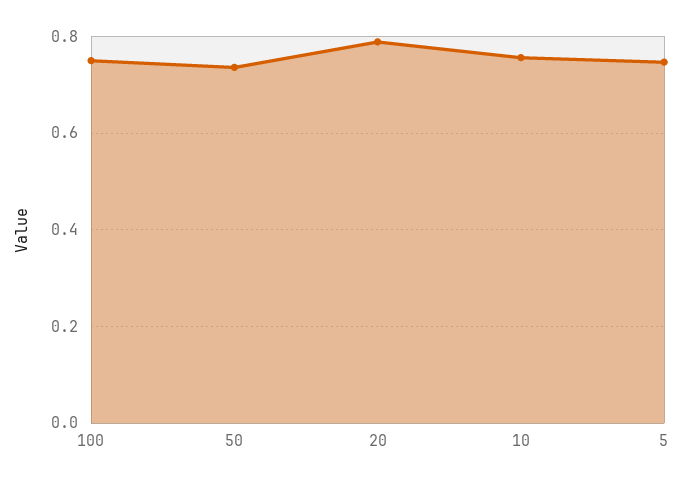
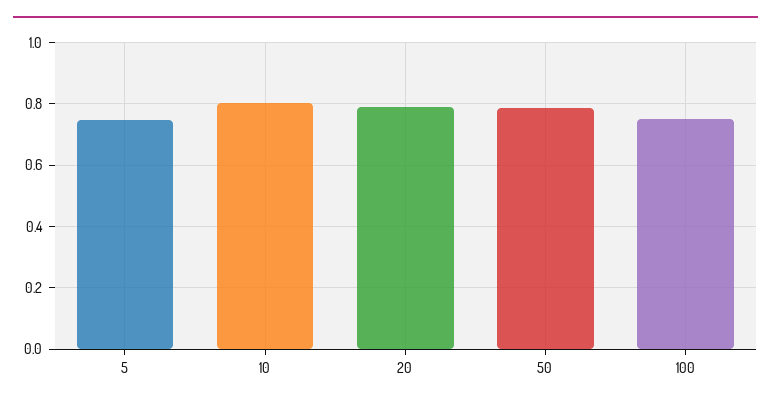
  {
    "100": 0.76,
-   "50": 0.74,
+   "50": 0.78,
    "20": 0.78,
-   "10": 0.76,
+   "10": 0.8,
    "5": 0.74
  }

